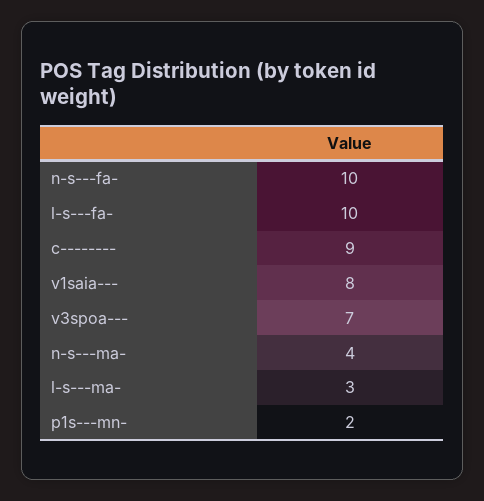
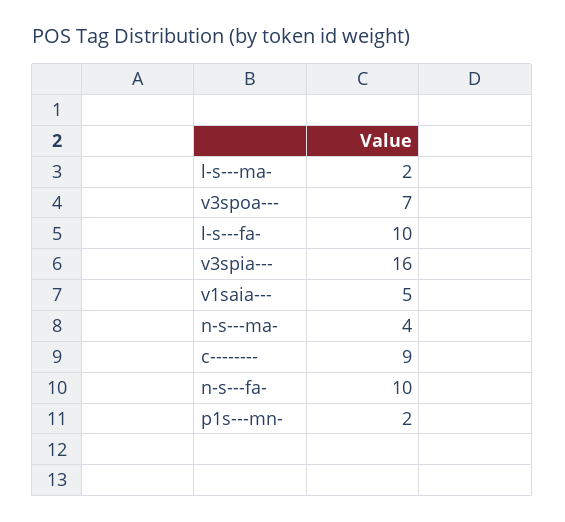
  {
    "n-s---fa-": 10,
    "l-s---fa-": 10,
    "c--------": 9,
-   "v1saia---": 8,
+   "v1saia---": 5,
    "v3spoa---": 7,
    "n-s---ma-": 4,
-   "l-s---ma-": 3,
+   "l-s---ma-": 2,
-   "p1s---mn-": 2
+   "p1s---mn-": 2,
+   "v3spia---": 16
  }

